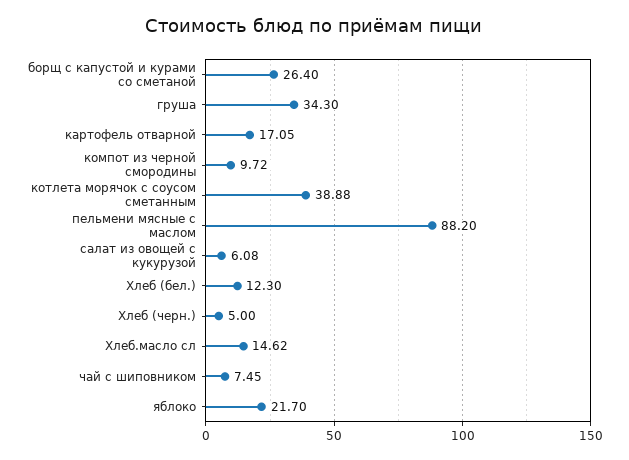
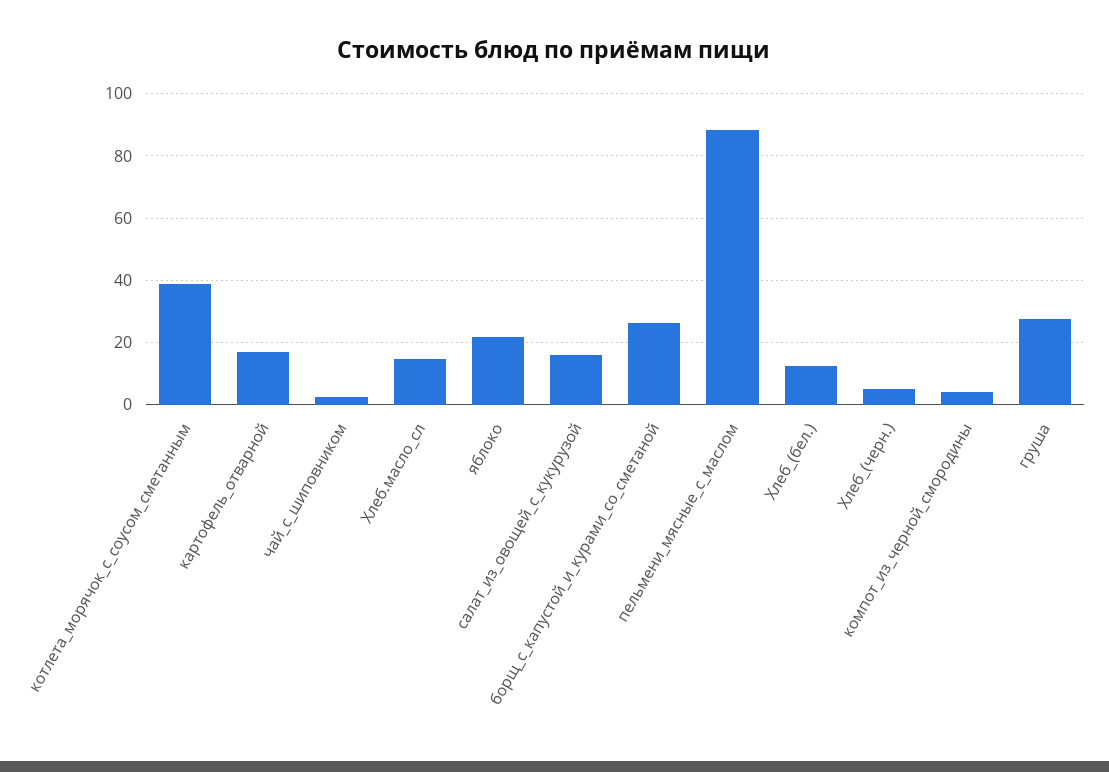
  {
    "борщ с капустой и курами со сметаной": 26.4,
-   "груша": 34.3,
+   "груша": 28,
    "картофель отварной": 17.05,
-   "компот из черной смородины": 9.72,
+   "компот из черной смородины": 4,
    "котлета морячок с соусом сметанным": 38.88,
    "пельмени мясные с маслом": 88.2,
-   "салат из овощей с кукурузой": 6.08,
+   "салат из овощей с кукурузой": 16,
    "Хлеб (бел.)": 12.3,
    "Хлеб (черн.)": 5,
    "Хлеб.масло сл": 14.62,
-   "чай с шиповником": 7.45,
+   "чай с шиповником": 2,
    "яблоко": 21.7
  }

